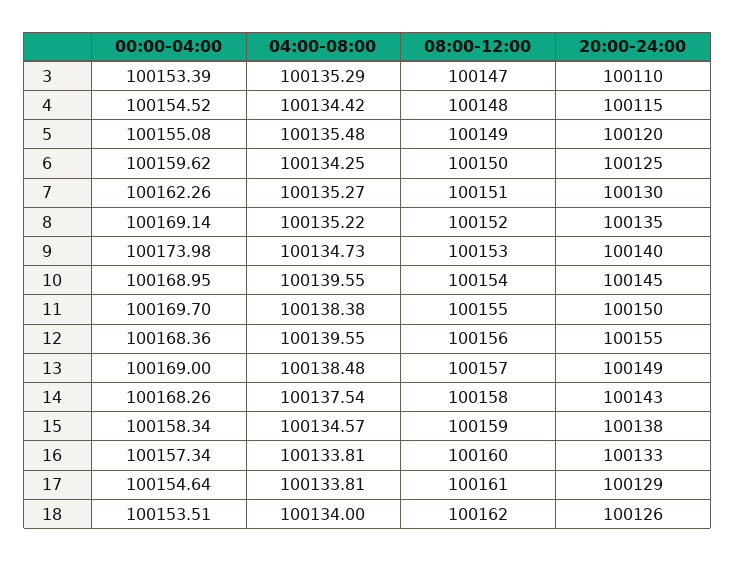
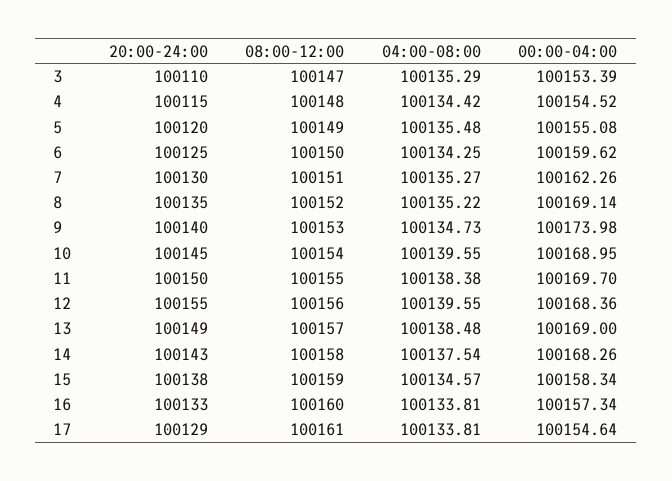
  {
    "00:00-04:00": {
      "3": 100153.39,
      "4": 100154.52,
      "5": 100155.08,
      "6": 100159.62,
      "7": 100162.26,
      "8": 100169.14,
      "9": 100173.98,
      "10": 100168.95,
      "11": 100169.7,
      "12": 100168.36,
      "13": 100169,
      "14": 100168.26,
      "15": 100158.34,
      "16": 100157.34,
-     "17": 100154.64,
+     "17": 100154.64
-     "18": 100153.51
    },
    "04:00-08:00": {
      "3": 100135.29,
      "4": 100134.42,
      "5": 100135.48,
      "6": 100134.25,
      "7": 100135.27,
      "8": 100135.22,
      "9": 100134.73,
      "10": 100139.55,
      "11": 100138.38,
      "12": 100139.55,
      "13": 100138.48,
      "14": 100137.54,
      "15": 100134.57,
      "16": 100133.81,
-     "17": 100133.81,
+     "17": 100133.81
-     "18": 100134
    },
    "08:00-12:00": {
      "3": 100147,
      "4": 100148,
      "5": 100149,
      "6": 100150,
      "7": 100151,
      "8": 100152,
      "9": 100153,
      "10": 100154,
      "11": 100155,
      "12": 100156,
      "13": 100157,
      "14": 100158,
      "15": 100159,
      "16": 100160,
-     "17": 100161,
+     "17": 100161
-     "18": 100162
    },
    "20:00-24:00": {
      "3": 100110,
      "4": 100115,
      "5": 100120,
      "6": 100125,
      "7": 100130,
      "8": 100135,
      "9": 100140,
      "10": 100145,
      "11": 100150,
      "12": 100155,
      "13": 100149,
      "14": 100143,
      "15": 100138,
      "16": 100133,
-     "17": 100129,
+     "17": 100129
-     "18": 100126
    }
  }

